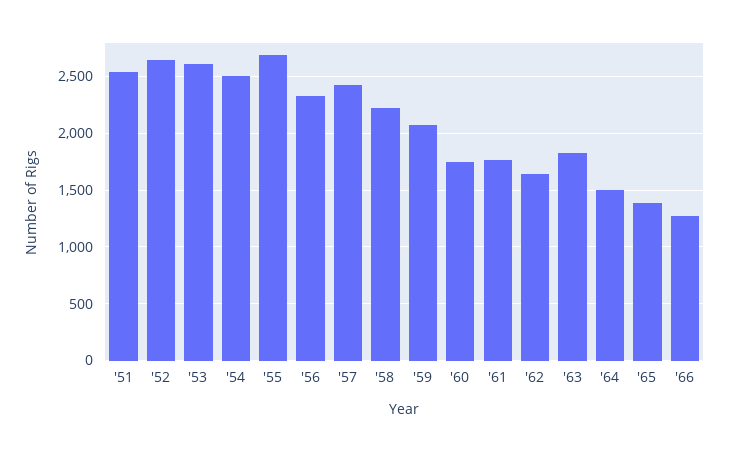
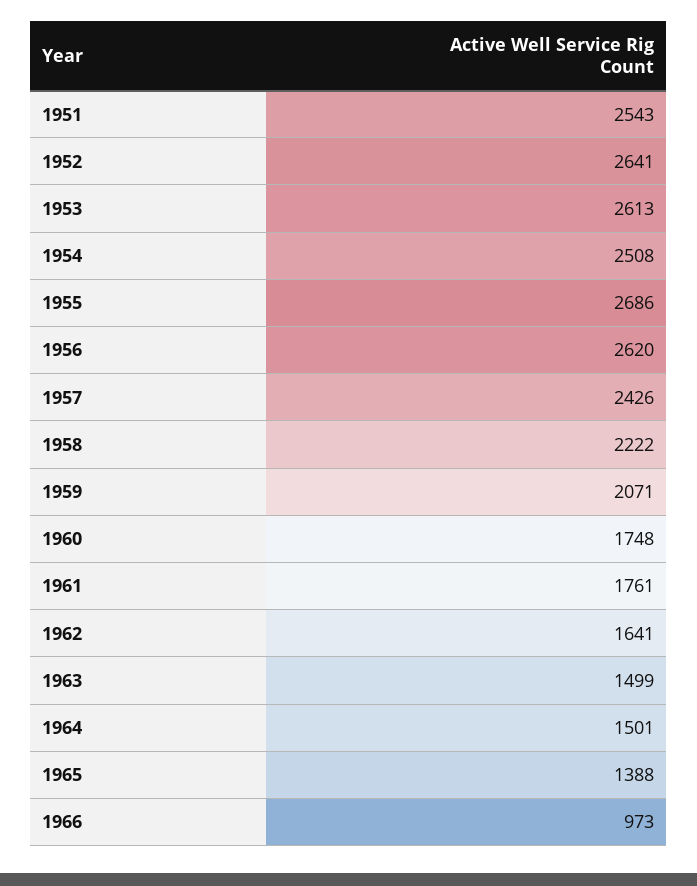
  {
    "'51": 2543,
    "'52": 2641,
    "'53": 2613,
    "'54": 2508,
    "'55": 2686,
-   "'56": 2300,
+   "'56": 2620,
    "'57": 2426,
    "'58": 2222,
    "'59": 2071,
    "'60": 1748,
    "'61": 1761,
    "'62": 1641,
-   "'63": 1800,
+   "'63": 1499,
    "'64": 1501,
    "'65": 1388,
-   "'66": 1300
+   "'66": 973
  }

